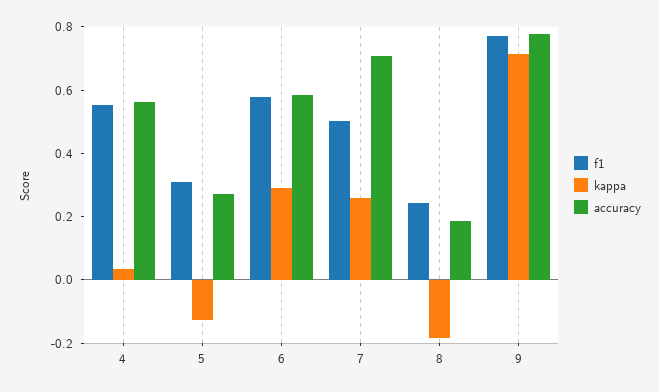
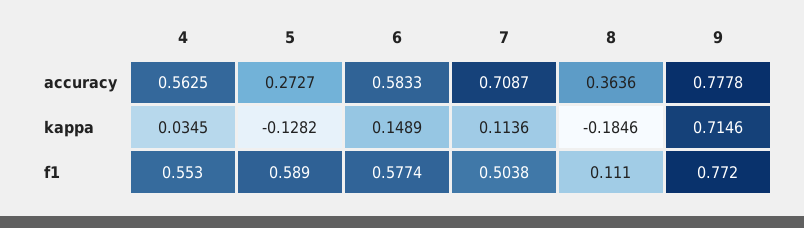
  {
    "f1": {
      "4": 0.553,
-     "5": 0.3,
+     "5": 0.589,
      "6": 0.5774,
      "7": 0.5038,
-     "8": 0.25,
+     "8": 0.111,
      "9": 0.772
    },
    "kappa": {
      "4": 0.0345,
      "5": -0.1282,
-     "6": 0.3,
+     "6": 0.1489,
-     "7": 0.25,
+     "7": 0.1136,
      "8": -0.1846,
      "9": 0.7146
    },
    "accuracy": {
      "4": 0.5625,
      "5": 0.2727,
      "6": 0.5833,
      "7": 0.7087,
-     "8": 0.2,
+     "8": 0.3636,
      "9": 0.7778
    }
  }

